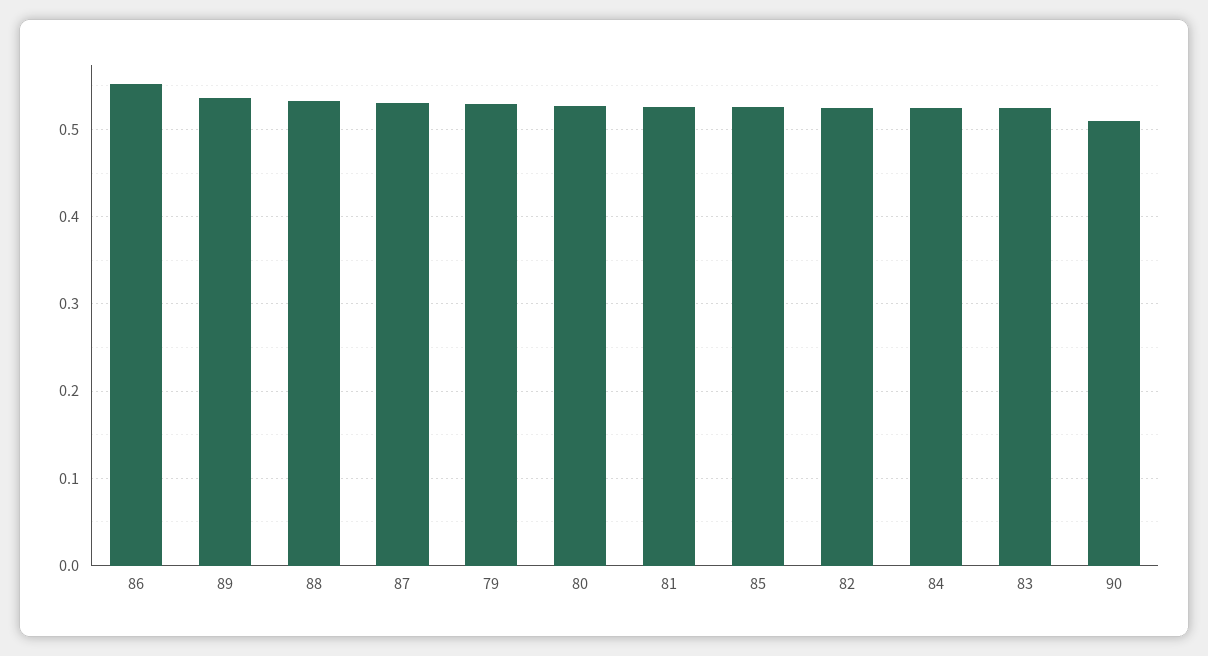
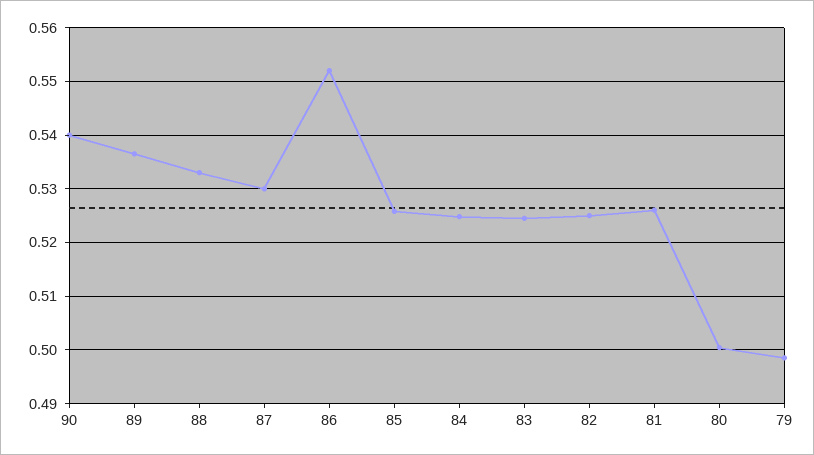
  {
    "86": 0.552,
    "89": 0.536,
    "88": 0.534,
    "87": 0.53,
-   "79": 0.53,
+   "79": 0.498,
-   "80": 0.53,
+   "80": 0.5,
    "81": 0.526,
    "85": 0.526,
    "82": 0.526,
    "84": 0.524,
    "83": 0.524,
-   "90": 0.51
+   "90": 0.54
  }

